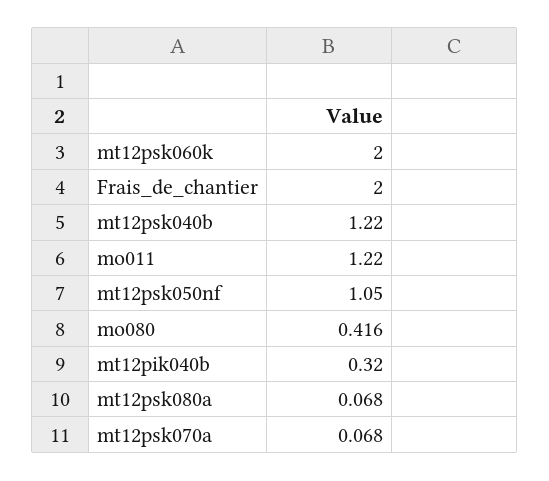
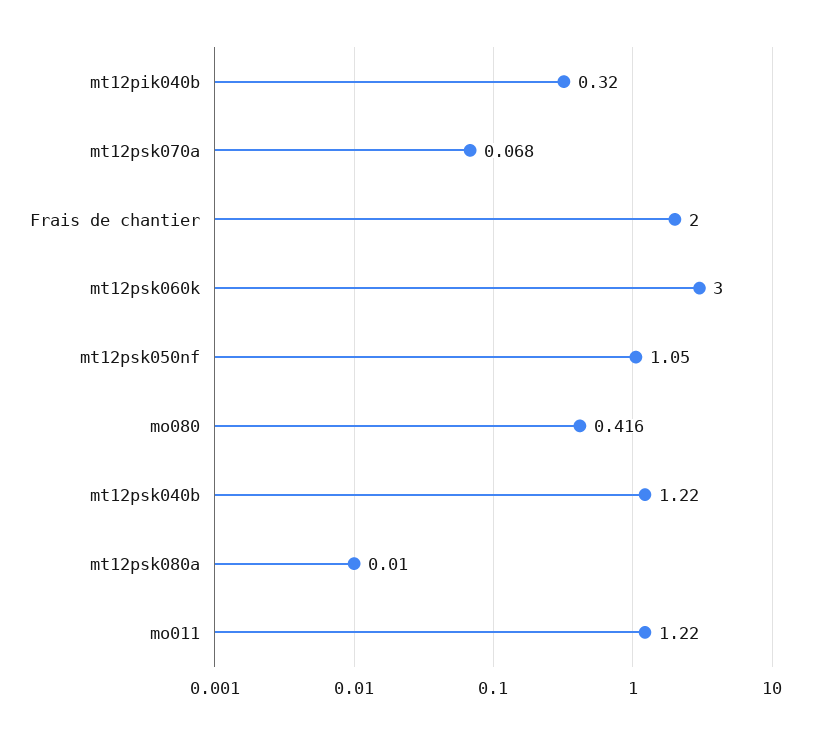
  {
-   "mt12psk060k": 2,
+   "mt12psk060k": 3,
    "Frais_de_chantier": 2,
    "mt12psk040b": 1.22,
    "mo011": 1.22,
    "mt12psk050nf": 1.05,
    "mo080": 0.416,
    "mt12pik040b": 0.32,
-   "mt12psk080a": 0.068,
+   "mt12psk080a": 0.01,
    "mt12psk070a": 0.068
  }

